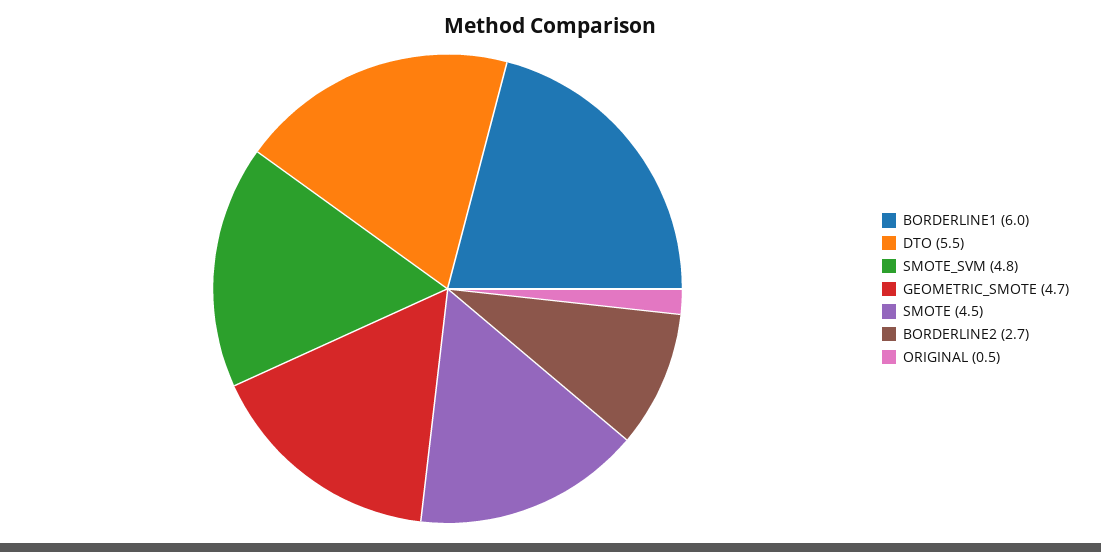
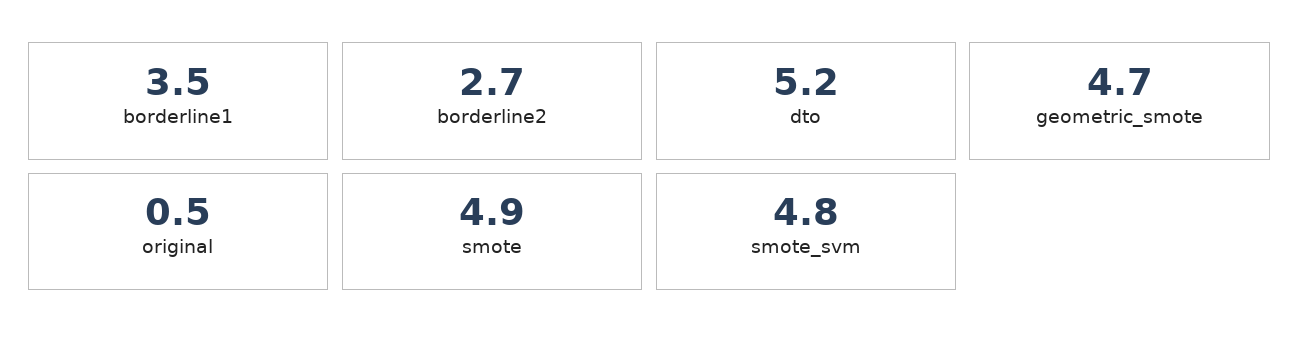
  {
-   "BORDERLINE1": 6,
+   "BORDERLINE1": 3.5,
-   "DTO": 5.5,
+   "DTO": 5.2,
    "SMOTE_SVM": 4.8,
    "GEOMETRIC_SMOTE": 4.7,
-   "SMOTE": 4.5,
+   "SMOTE": 4.9,
    "BORDERLINE2": 2.7,
    "ORIGINAL": 0.5
  }

